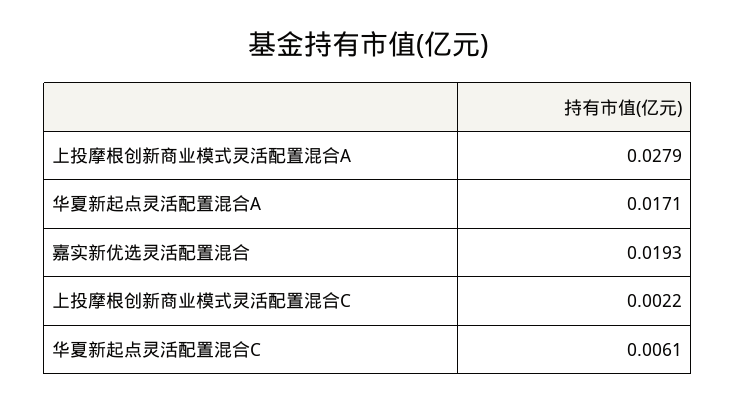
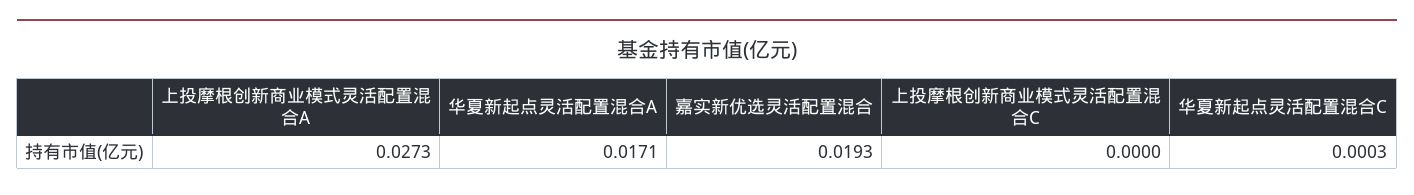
  {
-   "上投摩根创新商业模式灵活配置混合A": 0.0279,
+   "上投摩根创新商业模式灵活配置混合A": 0.0273,
    "华夏新起点灵活配置混合A": 0.0171,
    "嘉实新优选灵活配置混合": 0.0193,
-   "上投摩根创新商业模式灵活配置混合C": 0.0022,
+   "上投摩根创新商业模式灵活配置混合C": 0,
-   "华夏新起点灵活配置混合C": 0.0061
+   "华夏新起点灵活配置混合C": 0.0003
  }

